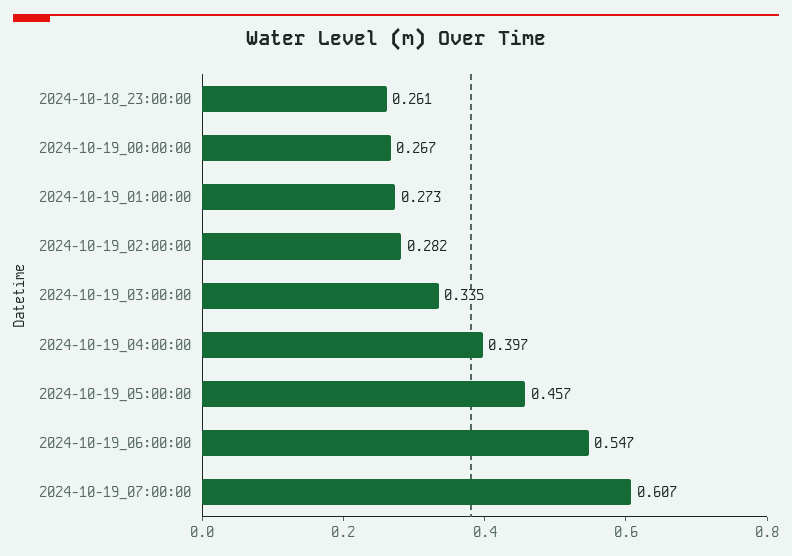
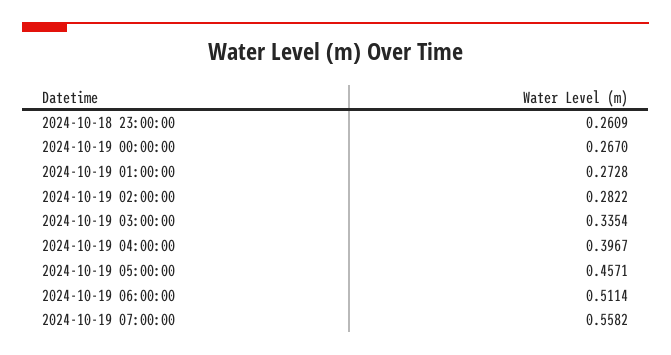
  {
    "2024-10-18_23:00:00": 0.2609,
    "2024-10-19_00:00:00": 0.267,
    "2024-10-19_01:00:00": 0.2728,
    "2024-10-19_02:00:00": 0.2822,
    "2024-10-19_03:00:00": 0.3354,
    "2024-10-19_04:00:00": 0.3967,
    "2024-10-19_05:00:00": 0.4571,
-   "2024-10-19_06:00:00": 0.547,
+   "2024-10-19_06:00:00": 0.5114,
-   "2024-10-19_07:00:00": 0.607
+   "2024-10-19_07:00:00": 0.5582
  }

